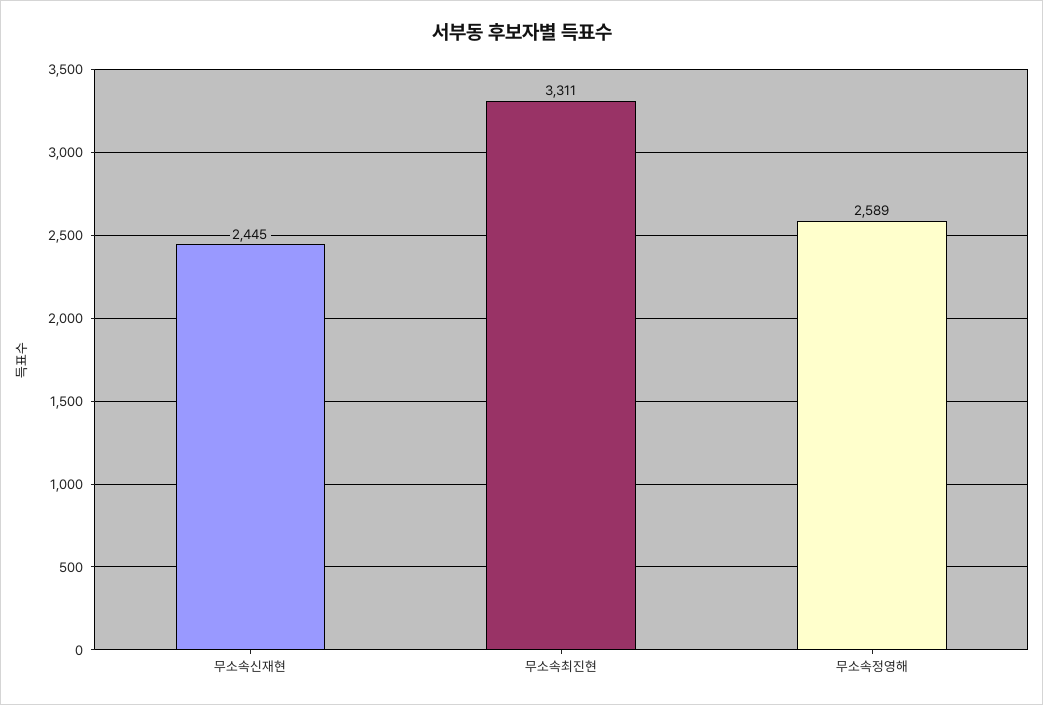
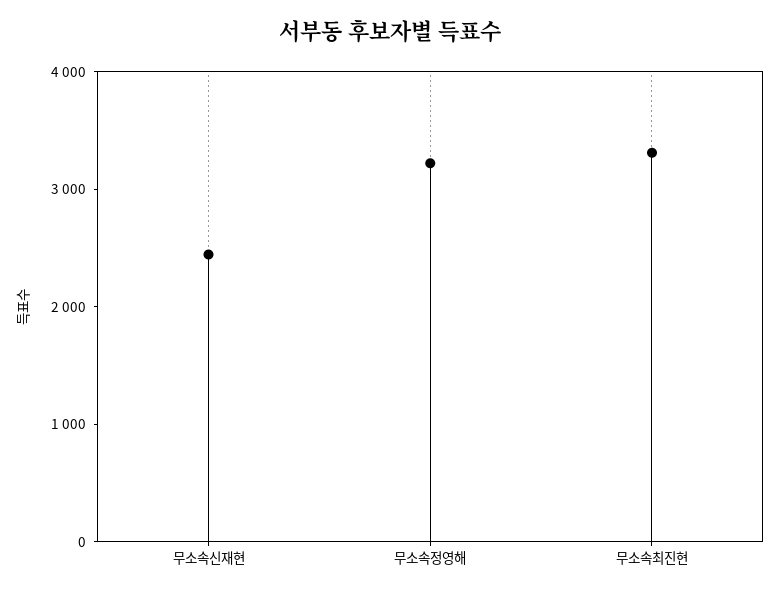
  {
    "무소속신재현": 2445,
    "무소속최진현": 3311,
-   "무소속정영해": 2589
+   "무소속정영해": 3200
  }

